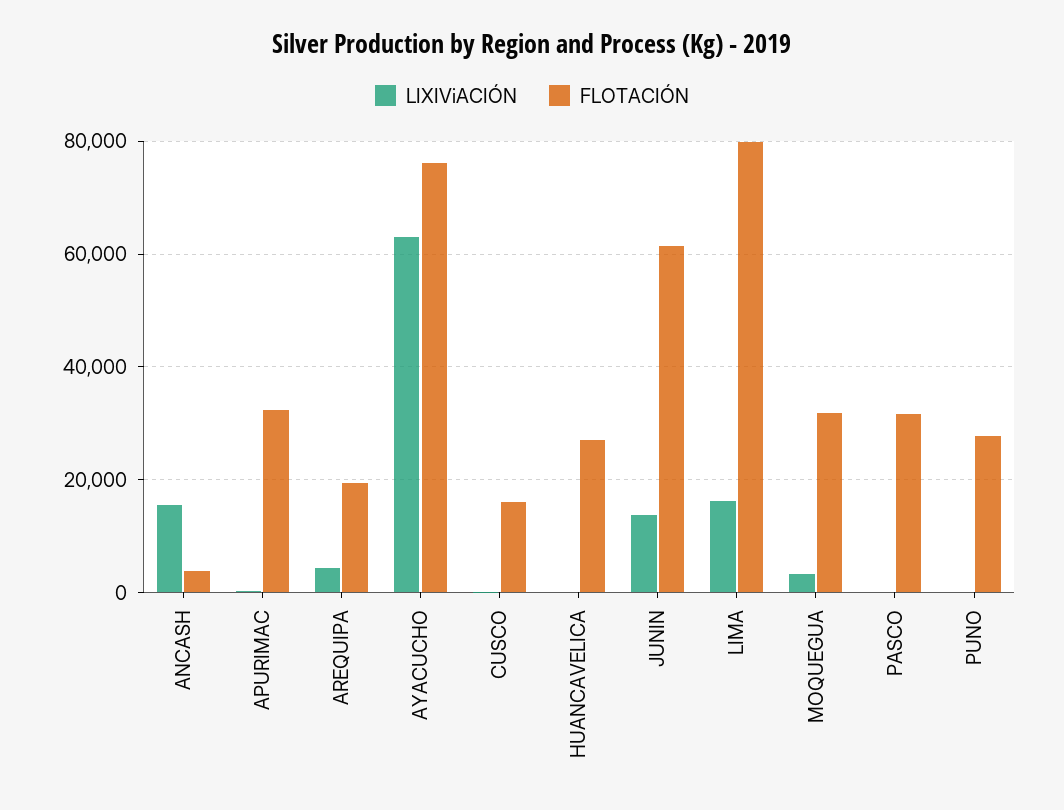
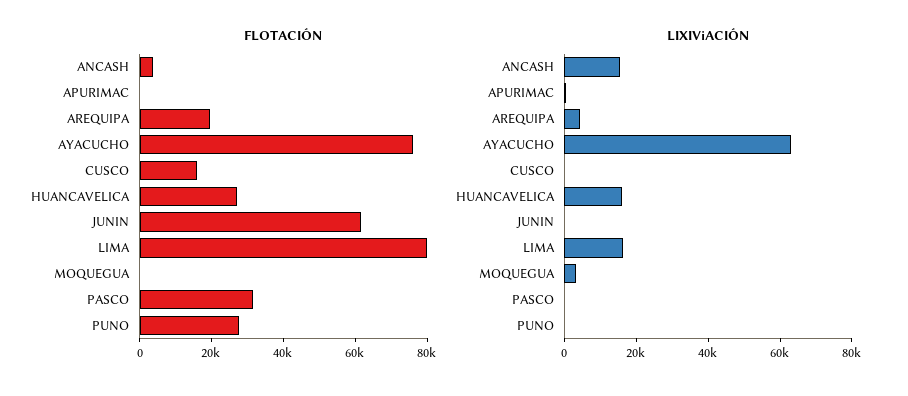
  {
    "LIXIViACIÓN": {
      "ANCASH": 16000,
      "APURIMAC": 0,
      "AREQUIPA": 4000,
      "AYACUCHO": 62000,
      "CUSCO": 0,
-     "HUANCAVELICA": 0,
+     "HUANCAVELICA": 15000,
-     "JUNIN": 14000,
+     "JUNIN": 0,
      "LIMA": 16000,
      "MOQUEGUA": 4000,
      "PASCO": 0,
      "PUNO": 0
    },
    "FLOTACIÓN": {
      "ANCASH": 4000,
-     "APURIMAC": 32000,
+     "APURIMAC": 0,
      "AREQUIPA": 20000,
      "AYACUCHO": 76000,
      "CUSCO": 16000,
      "HUANCAVELICA": 28000,
      "JUNIN": 62000,
      "LIMA": 80000,
-     "MOQUEGUA": 32000,
+     "MOQUEGUA": 0,
      "PASCO": 32000,
      "PUNO": 28000
    }
  }

